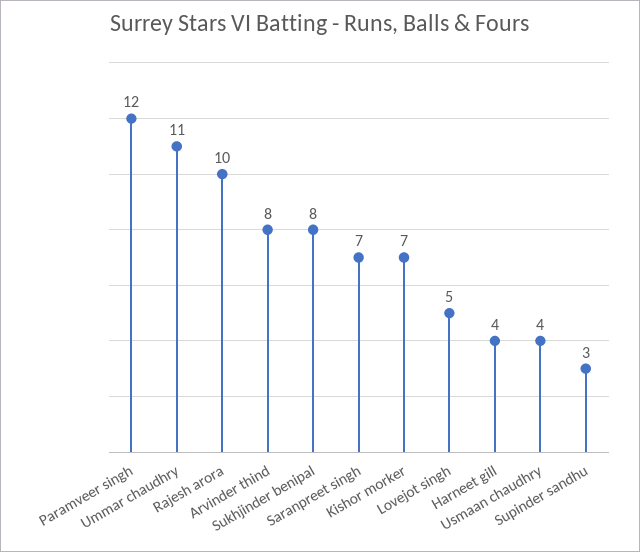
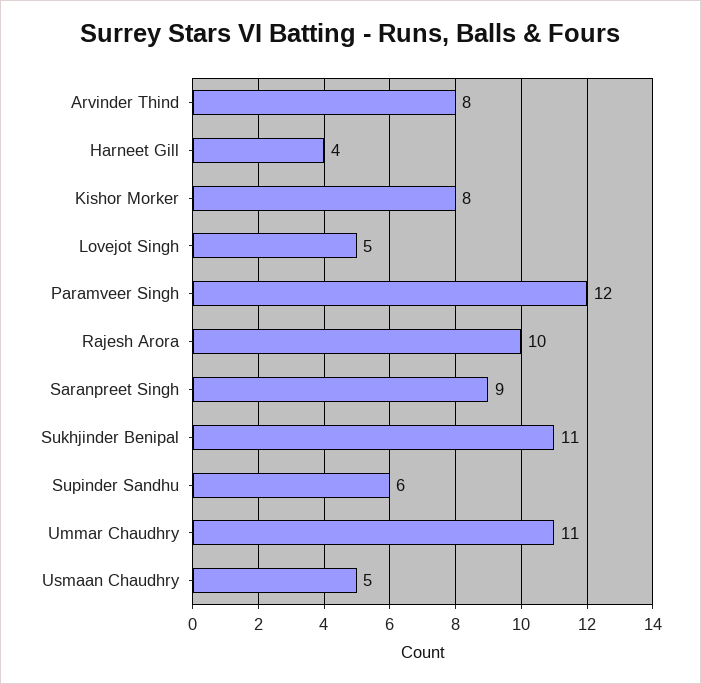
  {
    "Paramveer singh": 12,
    "Ummar chaudhry": 11,
    "Rajesh arora": 10,
    "Arvinder thind": 8,
-   "Sukhjinder benipal": 8,
+   "Sukhjinder benipal": 11,
-   "Saranpreet singh": 7,
+   "Saranpreet singh": 9,
-   "Kishor morker": 7,
+   "Kishor morker": 8,
    "Lovejot singh": 5,
    "Harneet gill": 4,
-   "Usmaan chaudhry": 4,
+   "Usmaan chaudhry": 5,
-   "Supinder sandhu": 3
+   "Supinder sandhu": 6
  }

